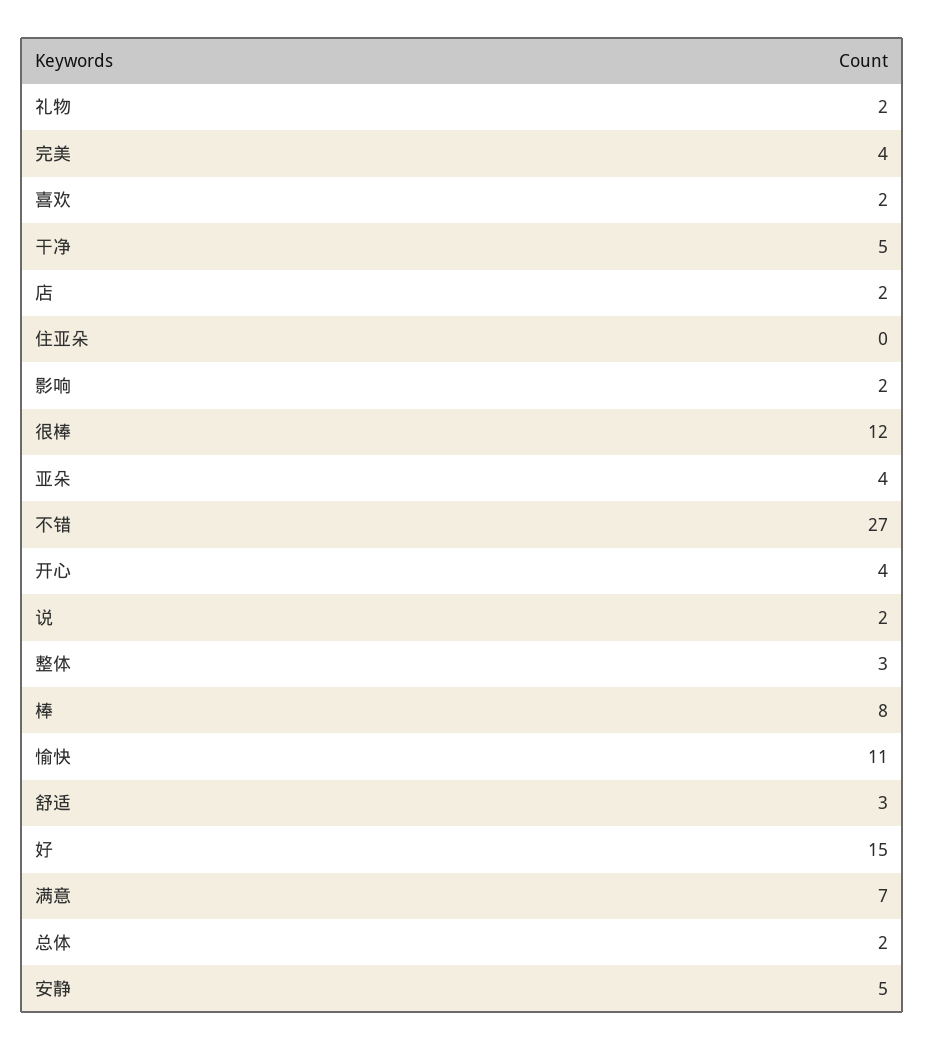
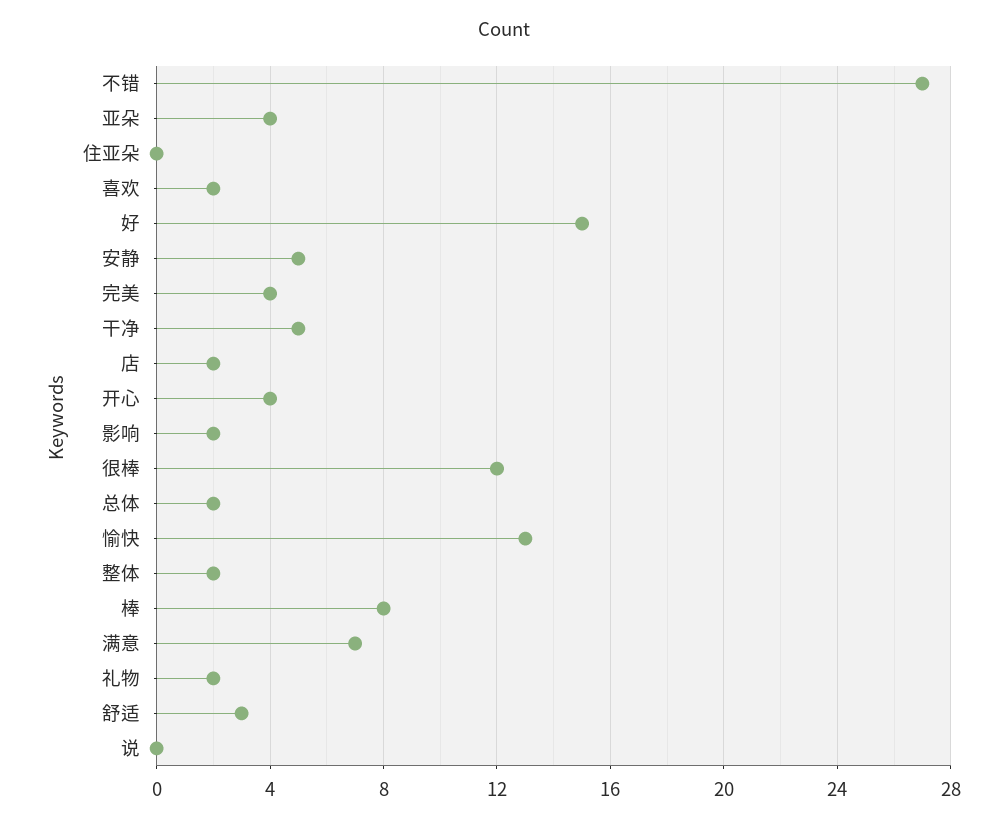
  {
    "礼物": 2,
    "完美": 4,
    "喜欢": 2,
    "干净": 5,
    "店": 2,
    "住亚朵": 0,
    "影响": 2,
    "很棒": 12,
    "亚朵": 4,
    "不错": 27,
    "开心": 4,
-   "说": 2,
+   "说": 0,
-   "整体": 3,
+   "整体": 2,
    "棒": 8,
-   "愉快": 11,
+   "愉快": 13,
    "舒适": 3,
    "好": 15,
    "满意": 7,
    "总体": 2,
    "安静": 5
  }

